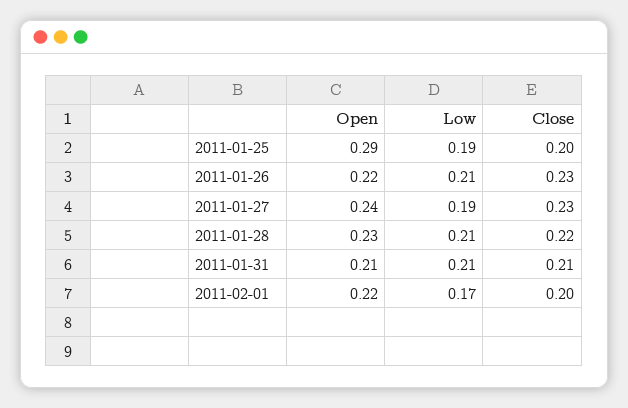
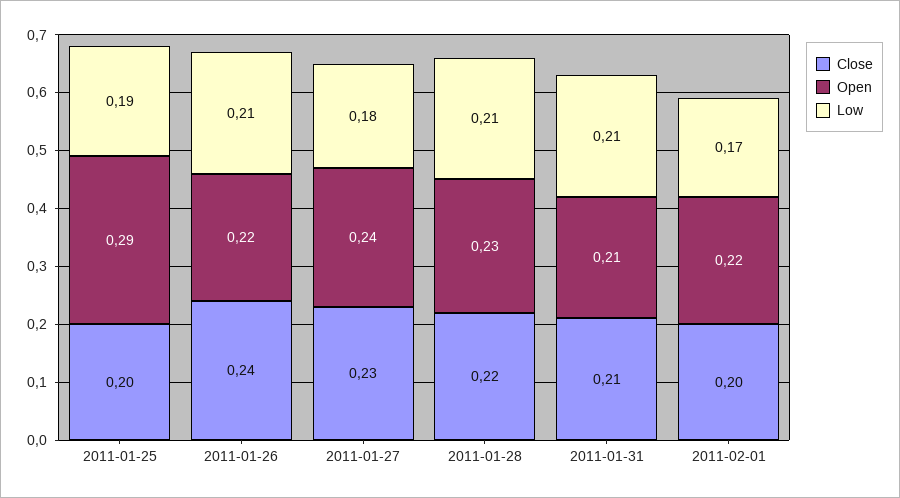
  {
    "Open": {
      "2011-01-25": 0.29,
      "2011-01-26": 0.22,
      "2011-01-27": 0.24,
      "2011-01-28": 0.23,
      "2011-01-31": 0.21,
      "2011-02-01": 0.22
    },
    "Low": {
      "2011-01-25": 0.19,
      "2011-01-26": 0.21,
-     "2011-01-27": 0.19,
+     "2011-01-27": 0.18,
      "2011-01-28": 0.21,
      "2011-01-31": 0.21,
      "2011-02-01": 0.17
    },
    "Close": {
      "2011-01-25": 0.2,
-     "2011-01-26": 0.23,
+     "2011-01-26": 0.24,
      "2011-01-27": 0.23,
      "2011-01-28": 0.22,
      "2011-01-31": 0.21,
      "2011-02-01": 0.2
    }
  }

